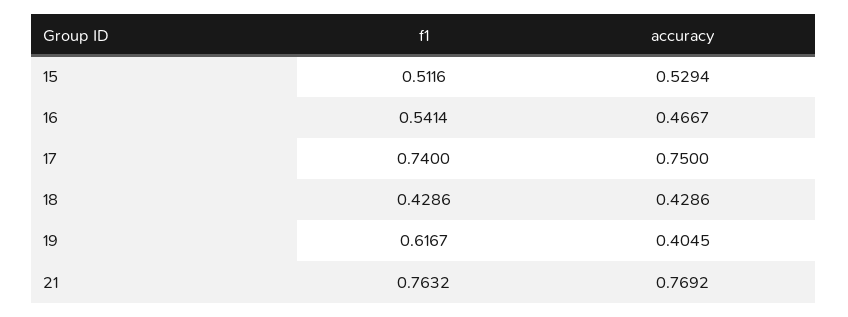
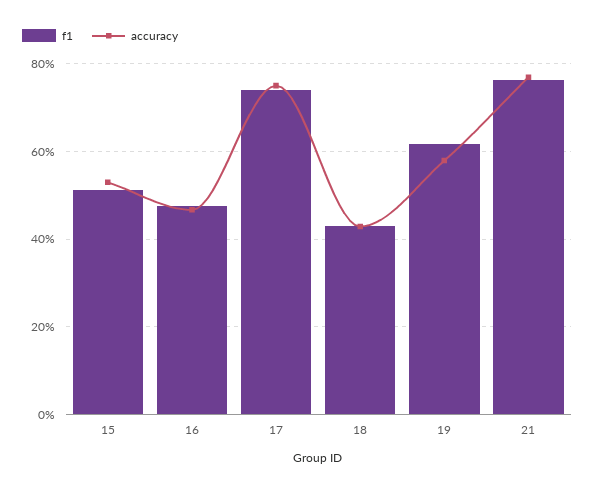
  {
    "f1": {
      "15": 0.5116,
-     "16": 0.5414,
+     "16": 0.48,
      "17": 0.74,
      "18": 0.4286,
      "19": 0.6167,
      "21": 0.7632
    },
    "accuracy": {
      "15": 0.5294,
      "16": 0.4667,
      "17": 0.75,
      "18": 0.4286,
-     "19": 0.4045,
+     "19": 0.58,
      "21": 0.7692
    }
  }

